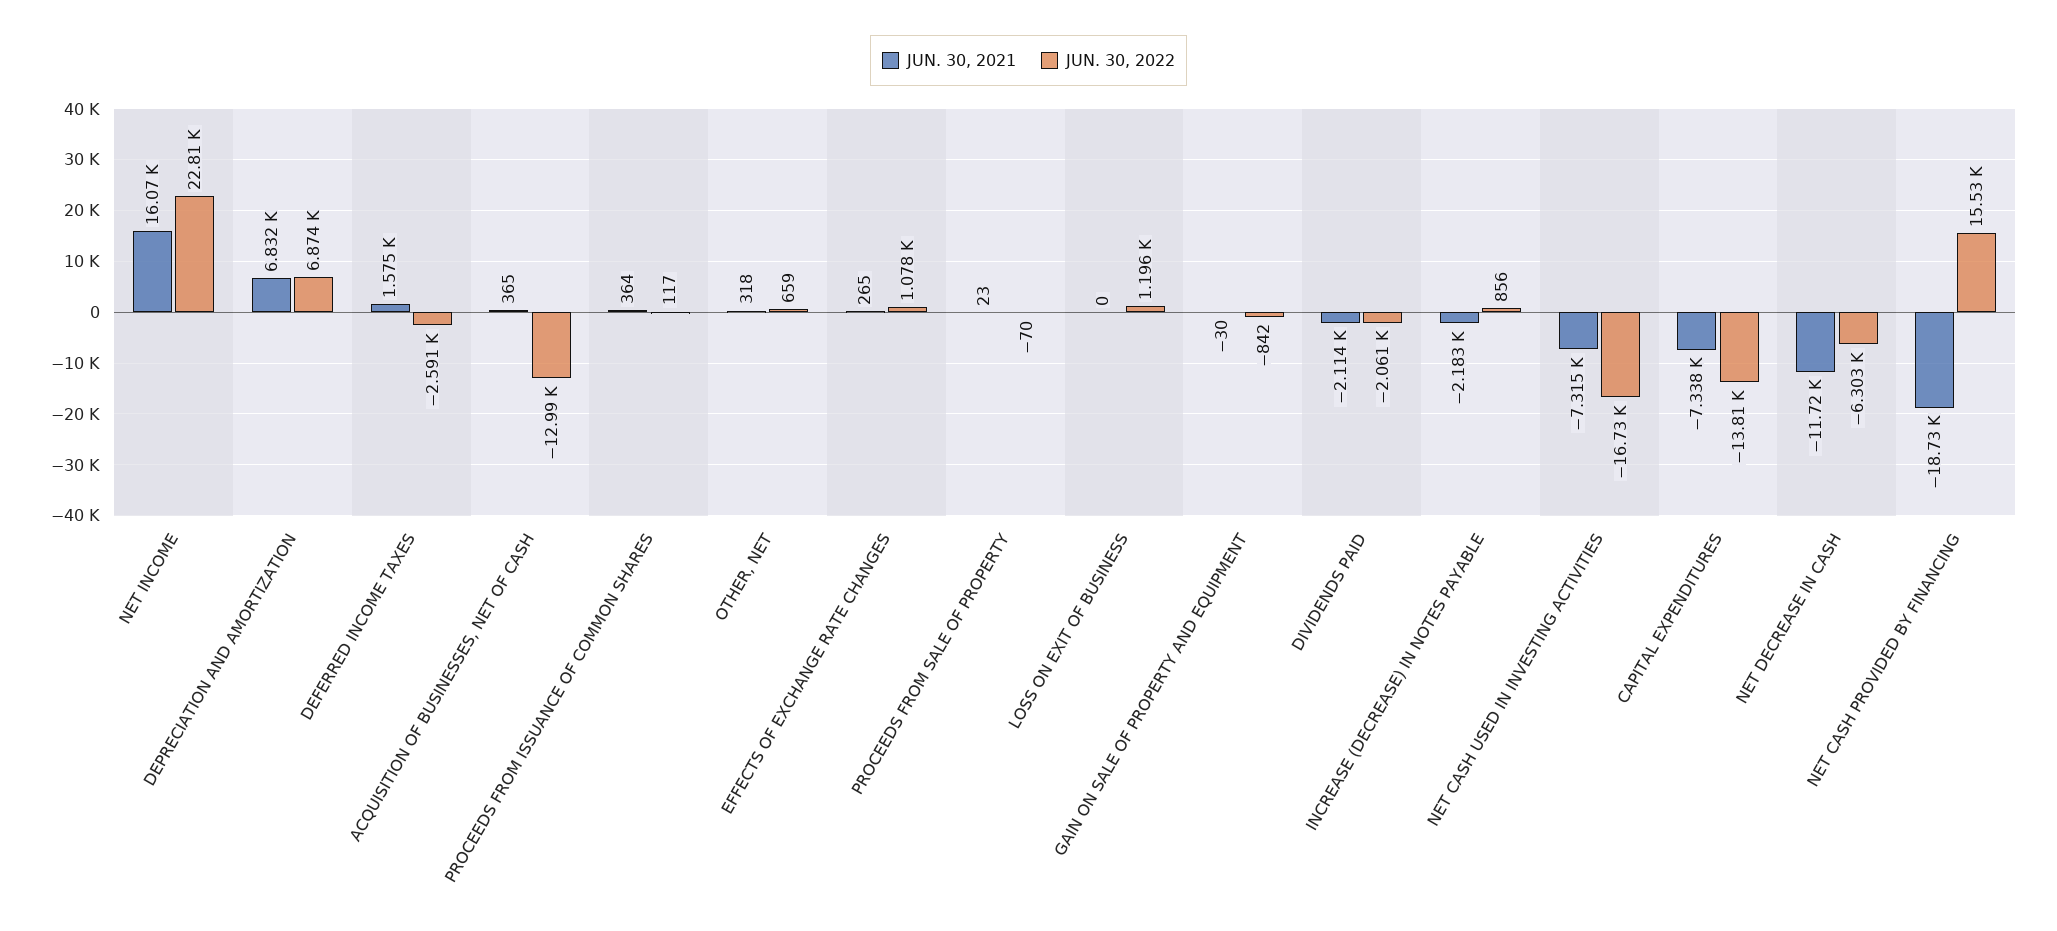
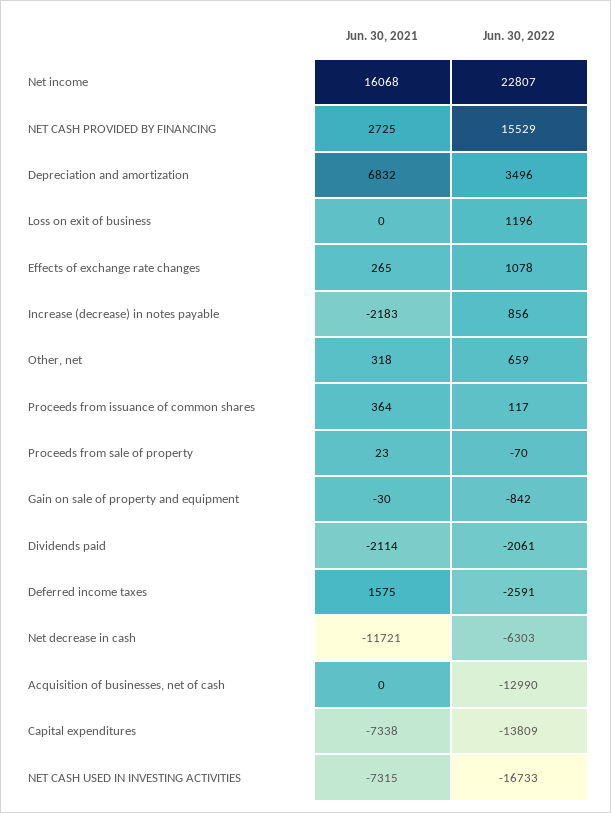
  {
    "JUN. 30, 2021": {
      "NET INCOME": 16068,
      "DEPRECIATION AND AMORTIZATION": 6832,
      "DEFERRED INCOME TAXES": 1575,
-     "ACQUISITION OF BUSINESSES, NET OF CASH": 365,
+     "ACQUISITION OF BUSINESSES, NET OF CASH": 0,
      "PROCEEDS FROM ISSUANCE OF COMMON SHARES": 364,
      "OTHER, NET": 318,
      "EFFECTS OF EXCHANGE RATE CHANGES": 265,
      "PROCEEDS FROM SALE OF PROPERTY": 23,
      "LOSS ON EXIT OF BUSINESS": 0,
      "GAIN ON SALE OF PROPERTY AND EQUIPMENT": -30,
      "DIVIDENDS PAID": -2114,
      "INCREASE (DECREASE) IN NOTES PAYABLE": -2183,
      "NET CASH USED IN INVESTING ACTIVITIES": -7315,
      "CAPITAL EXPENDITURES": -7338,
      "NET DECREASE IN CASH": -11721,
-     "NET CASH PROVIDED BY FINANCING": -18730
+     "NET CASH PROVIDED BY FINANCING": 2725
    },
    "JUN. 30, 2022": {
      "NET INCOME": 22807,
-     "DEPRECIATION AND AMORTIZATION": 6874,
+     "DEPRECIATION AND AMORTIZATION": 3496,
      "DEFERRED INCOME TAXES": -2591,
      "ACQUISITION OF BUSINESSES, NET OF CASH": -12990,
      "PROCEEDS FROM ISSUANCE OF COMMON SHARES": 117,
      "OTHER, NET": 659,
      "EFFECTS OF EXCHANGE RATE CHANGES": 1078,
      "PROCEEDS FROM SALE OF PROPERTY": -70,
      "LOSS ON EXIT OF BUSINESS": 1196,
      "GAIN ON SALE OF PROPERTY AND EQUIPMENT": -842,
      "DIVIDENDS PAID": -2061,
      "INCREASE (DECREASE) IN NOTES PAYABLE": 856,
      "NET CASH USED IN INVESTING ACTIVITIES": -16733,
      "CAPITAL EXPENDITURES": -13809,
      "NET DECREASE IN CASH": -6303,
      "NET CASH PROVIDED BY FINANCING": 15529
    }
  }

